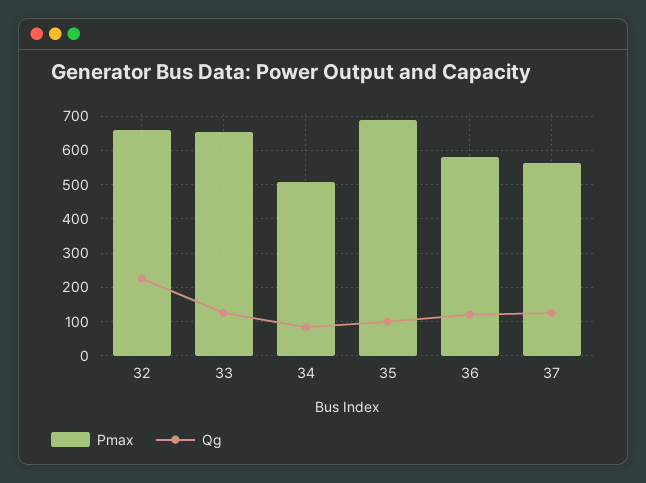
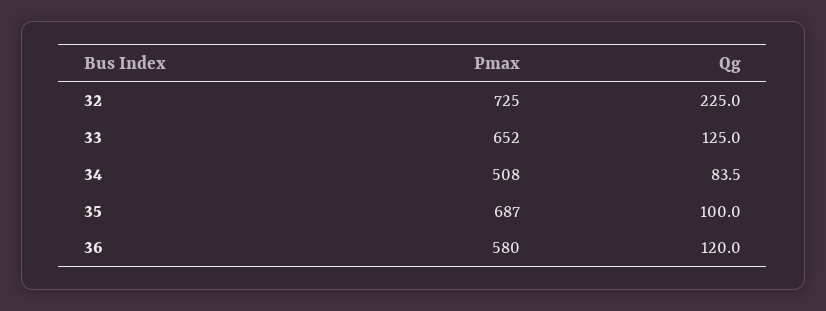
  {
    "Pmax": {
-     "32": 660,
+     "32": 725,
      "33": 652,
      "34": 508,
      "35": 687,
-     "36": 580,
+     "36": 580
-     "37": 560
    },
    "Qg": {
      "32": 225,
      "33": 125,
      "34": 83.5,
      "35": 100,
-     "36": 120,
+     "36": 120
-     "37": 120
    }
  }

